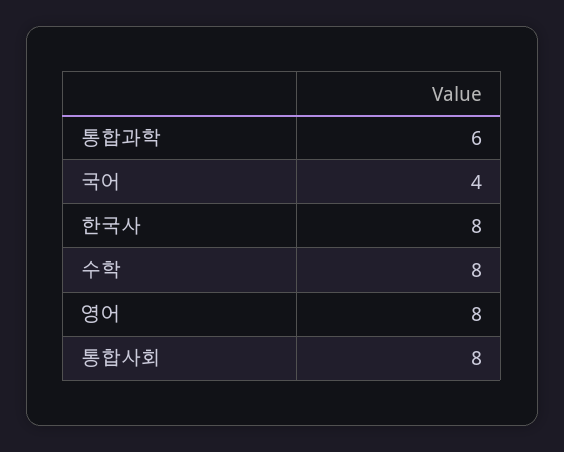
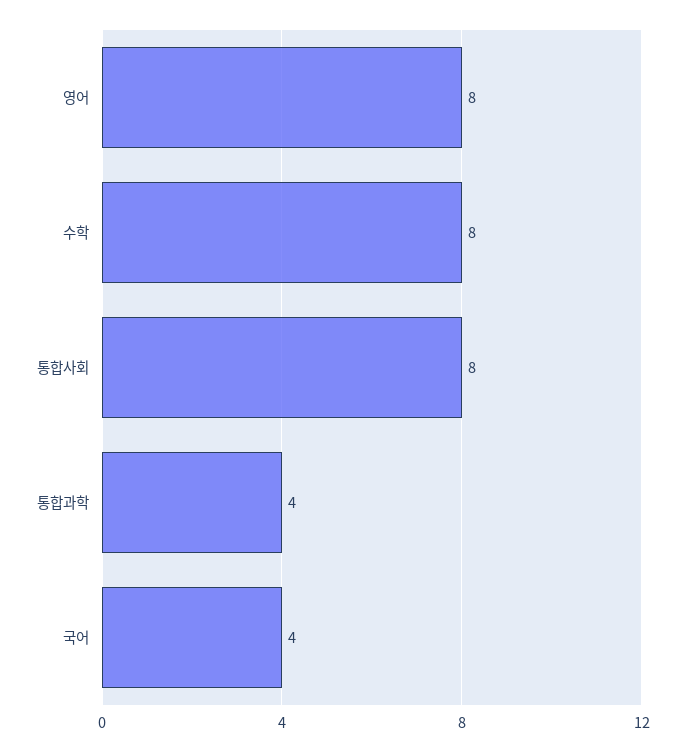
  {
-   "통합과학": 6,
+   "통합과학": 4,
    "국어": 4,
-   "한국사": 8,
    "수학": 8,
    "영어": 8,
    "통합사회": 8
  }

